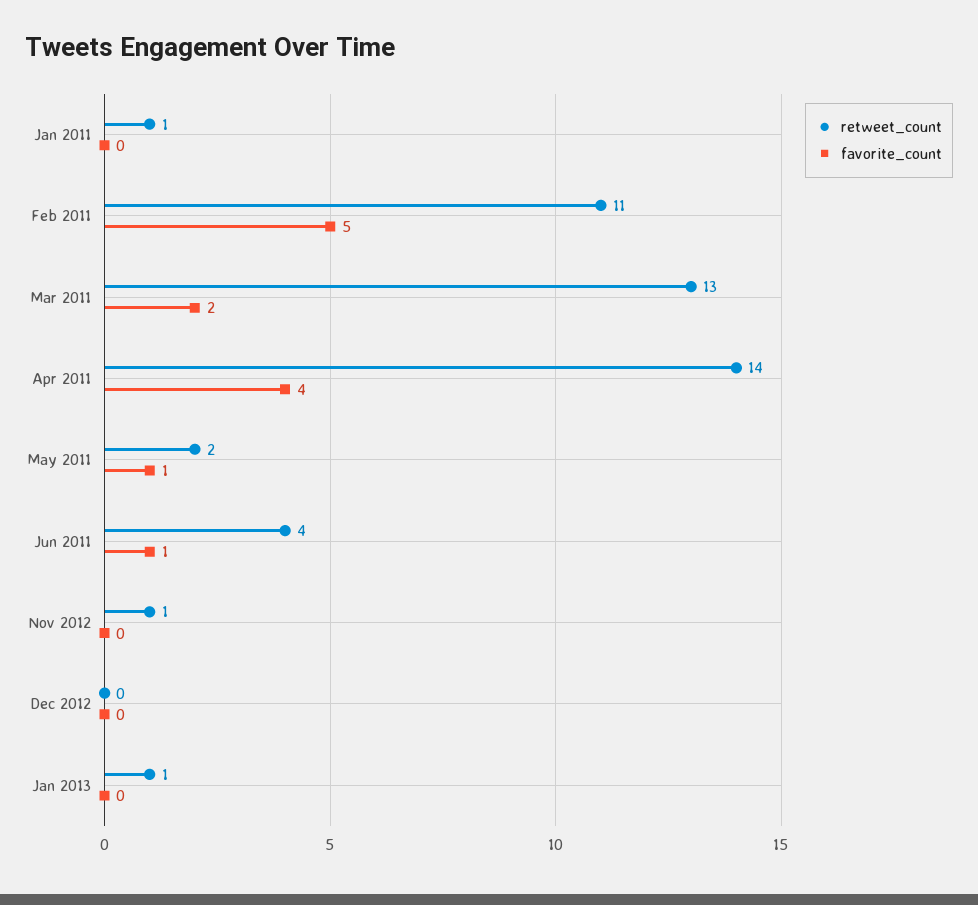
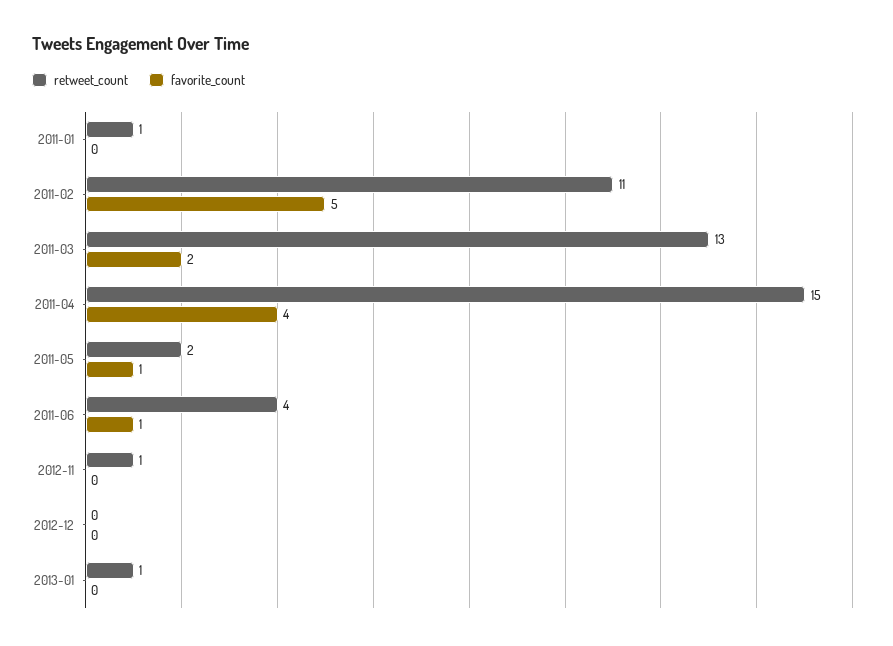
  {
    "retweet_count": {
      "Jan 2011": 1,
      "Feb 2011": 11,
      "Mar 2011": 13,
-     "Apr 2011": 14,
+     "Apr 2011": 15,
      "May 2011": 2,
      "Jun 2011": 4,
      "Nov 2012": 1,
      "Dec 2012": 0,
      "Jan 2013": 1
    },
    "favorite_count": {
      "Jan 2011": 0,
      "Feb 2011": 5,
      "Mar 2011": 2,
      "Apr 2011": 4,
      "May 2011": 1,
      "Jun 2011": 1,
      "Nov 2012": 0,
      "Dec 2012": 0,
      "Jan 2013": 0
    }
  }

